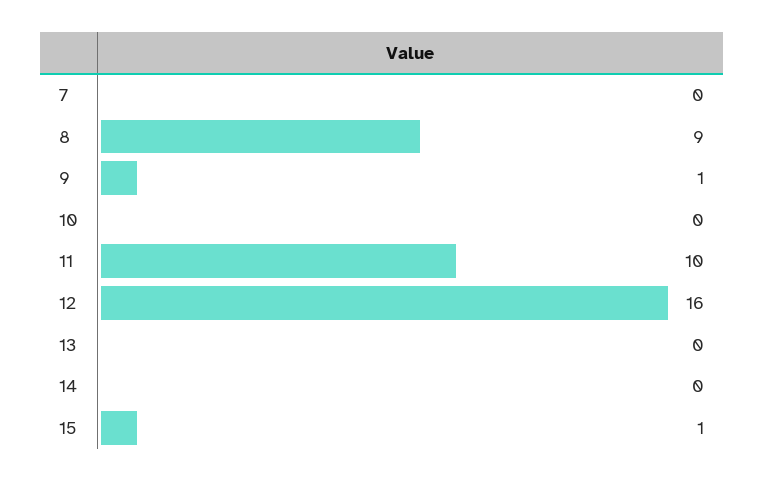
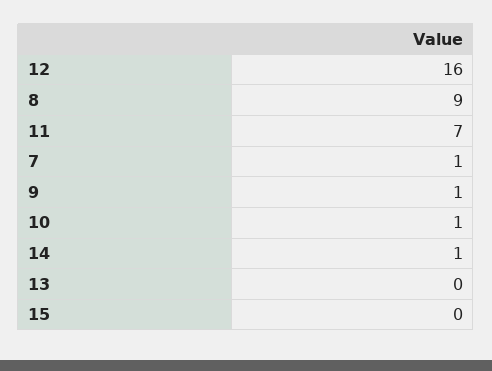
  {
-   "7": 0,
+   "7": 1,
    "8": 9,
    "9": 1,
-   "10": 0,
+   "10": 1,
-   "11": 10,
+   "11": 7,
    "12": 16,
    "13": 0,
-   "14": 0,
+   "14": 1,
-   "15": 1
+   "15": 0
  }

